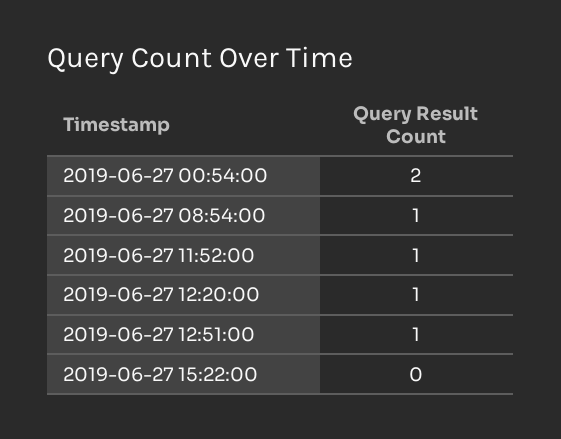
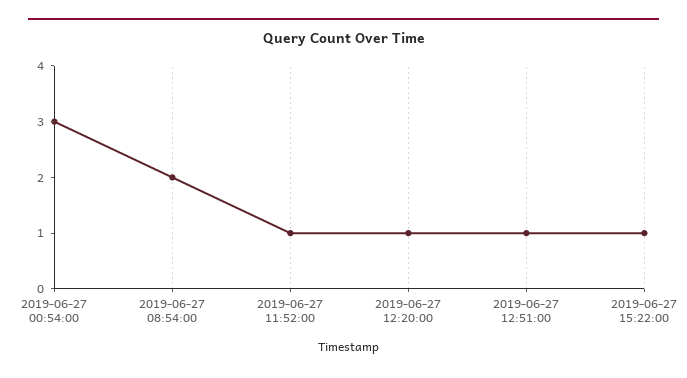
  {
-   "2019-06-27 00:54:00": 2,
+   "2019-06-27 00:54:00": 3,
-   "2019-06-27 08:54:00": 1,
+   "2019-06-27 08:54:00": 2,
    "2019-06-27 11:52:00": 1,
    "2019-06-27 12:20:00": 1,
    "2019-06-27 12:51:00": 1,
-   "2019-06-27 15:22:00": 0
+   "2019-06-27 15:22:00": 1
  }

